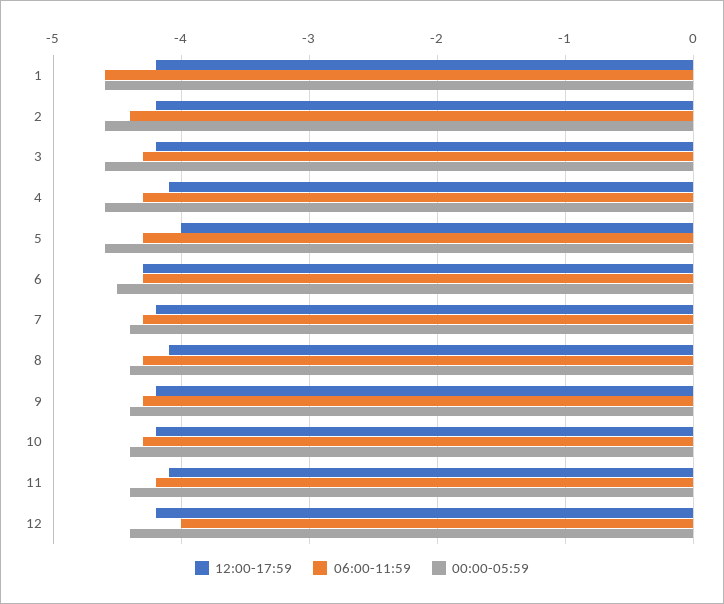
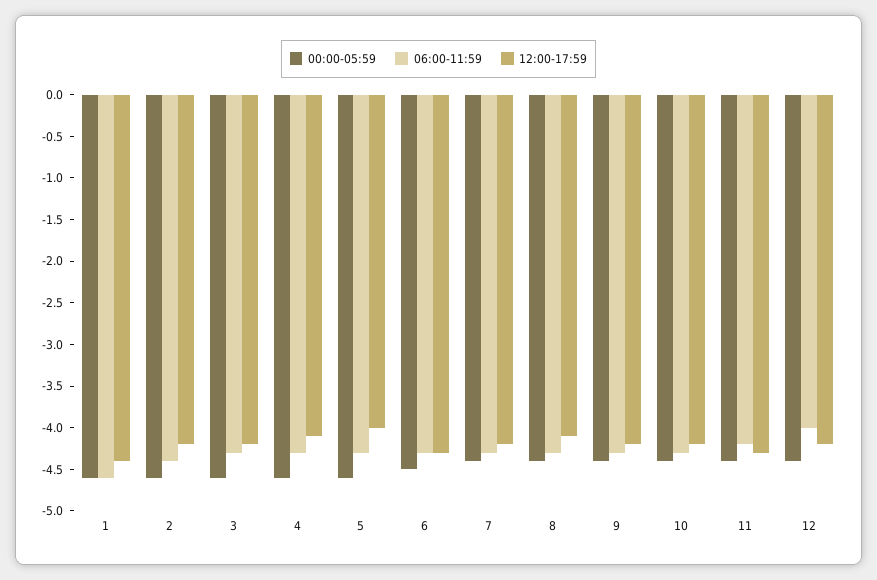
  {
    "12:00-17:59": {
-     "1": -4.2,
+     "1": -4.4,
      "2": -4.2,
      "3": -4.2,
      "4": -4.1,
      "5": -4,
      "6": -4.3,
      "7": -4.2,
      "8": -4.1,
      "9": -4.2,
      "10": -4.2,
-     "11": -4.1,
+     "11": -4.3,
      "12": -4.2
    },
    "06:00-11:59": {
      "1": -4.6,
      "2": -4.4,
      "3": -4.3,
      "4": -4.3,
      "5": -4.3,
      "6": -4.3,
      "7": -4.3,
      "8": -4.3,
      "9": -4.3,
      "10": -4.3,
      "11": -4.2,
      "12": -4
    },
    "00:00-05:59": {
      "1": -4.6,
      "2": -4.6,
      "3": -4.6,
      "4": -4.6,
      "5": -4.6,
      "6": -4.5,
      "7": -4.4,
      "8": -4.4,
      "9": -4.4,
      "10": -4.4,
      "11": -4.4,
      "12": -4.4
    }
  }

